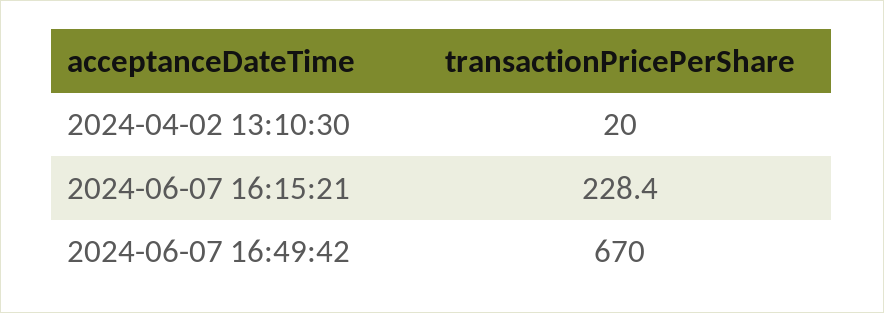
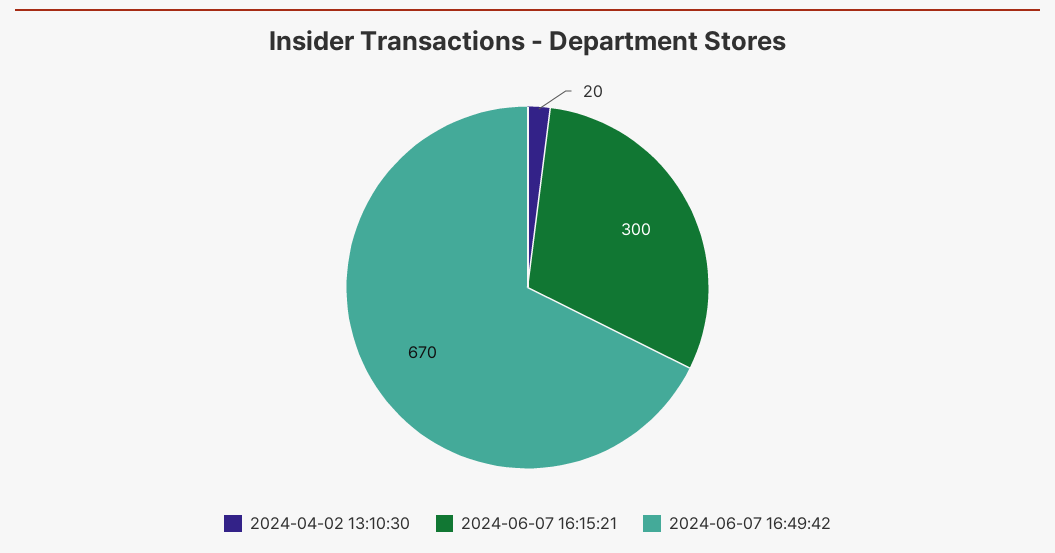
  {
    "2024-04-02 13:10:30": 20,
-   "2024-06-07 16:15:21": 228.4,
+   "2024-06-07 16:15:21": 300,
    "2024-06-07 16:49:42": 670
  }

